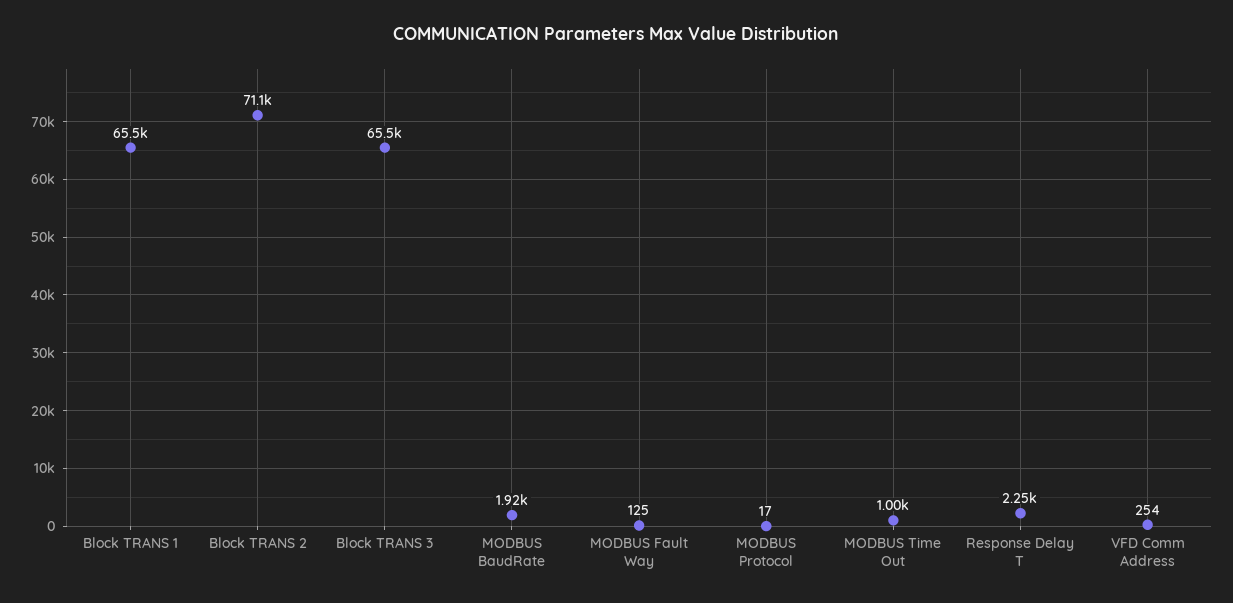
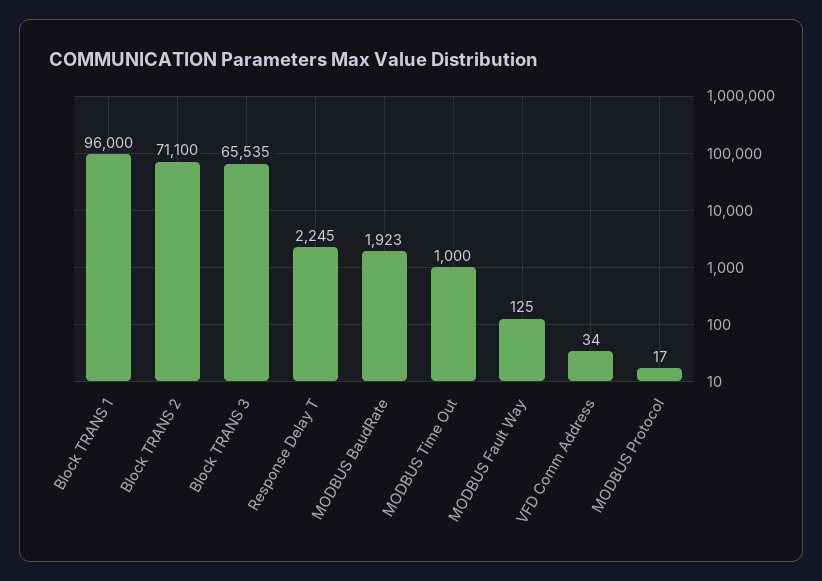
  {
-   "Block TRANS 1": 65500,
+   "Block TRANS 1": 96000,
    "Block TRANS 2": 71100,
    "Block TRANS 3": 65535,
    "MODBUS BaudRate": 1923,
    "MODBUS Fault Way": 125,
    "MODBUS Protocol": 17,
    "MODBUS Time Out": 1000,
    "Response Delay T": 2245,
-   "VFD Comm Address": 254
+   "VFD Comm Address": 34
  }

